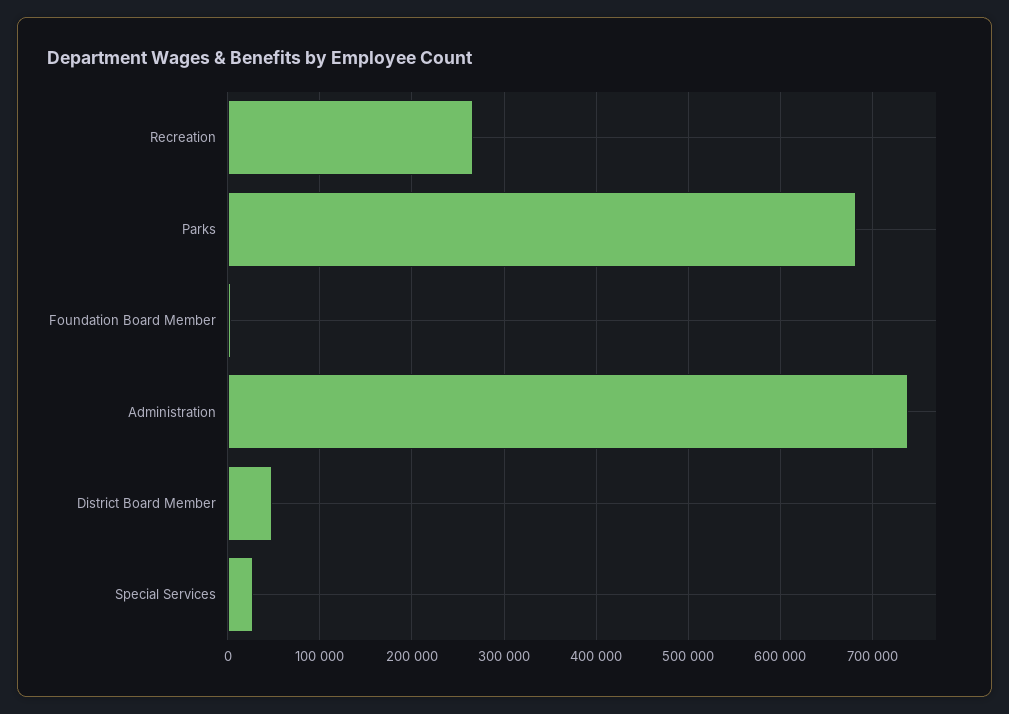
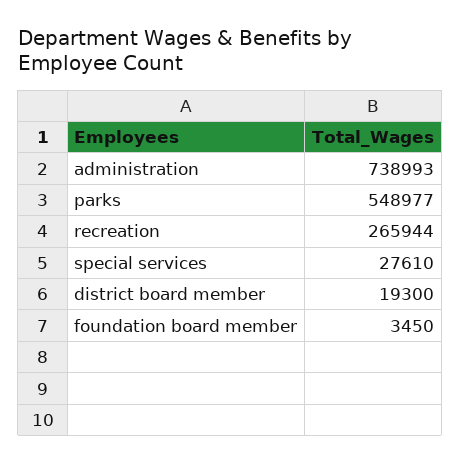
  {
    "Recreation": 265944,
-   "Parks": 680000,
+   "Parks": 548977,
    "Foundation Board Member": 3450,
    "Administration": 738993,
-   "District Board Member": 50000,
+   "District Board Member": 19300,
    "Special Services": 27610
  }

